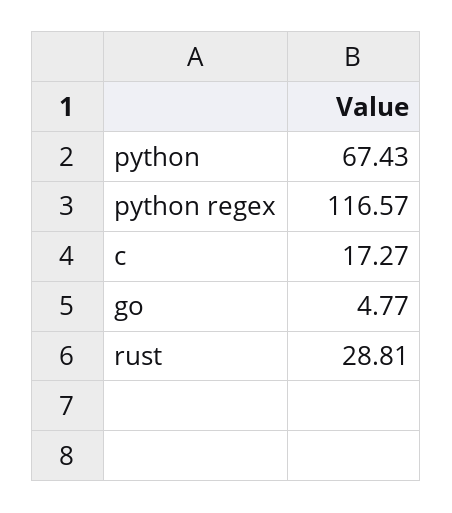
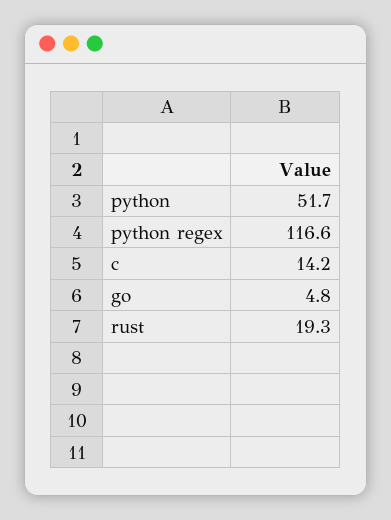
  {
-   "python": 67.43,
+   "python": 51.7,
    "python regex": 116.57,
-   "c": 17.27,
+   "c": 14.2,
    "go": 4.77,
-   "rust": 28.81
+   "rust": 19.3
  }

